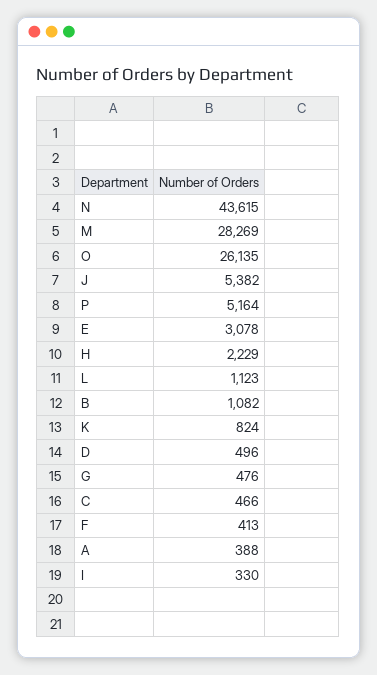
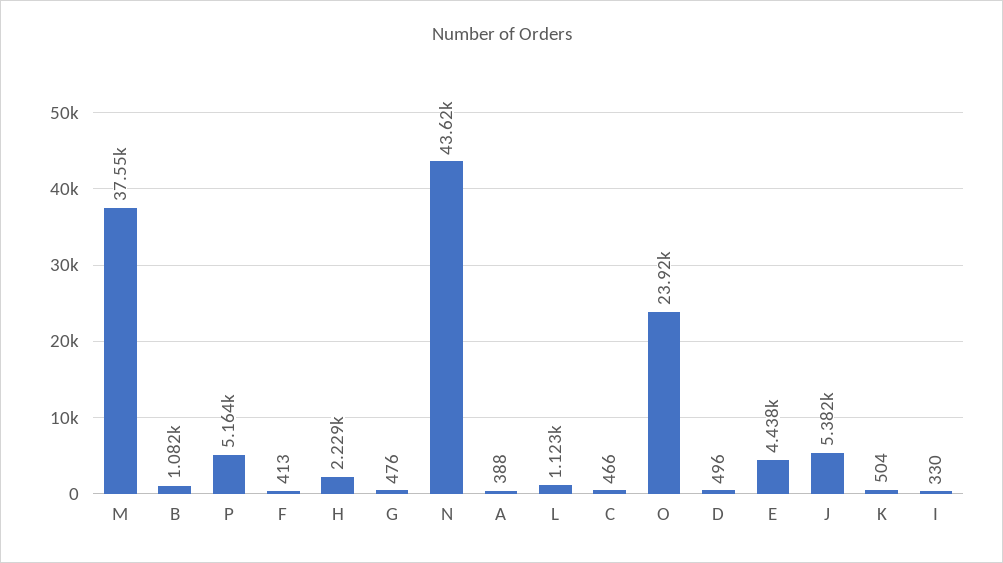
  {
    "N": 43615,
-   "M": 28269,
+   "M": 37550,
-   "O": 26135,
+   "O": 23920,
    "J": 5382,
    "P": 5164,
-   "E": 3078,
+   "E": 4438,
    "H": 2229,
    "L": 1123,
    "B": 1082,
-   "K": 824,
+   "K": 504,
    "D": 496,
    "G": 476,
    "C": 466,
    "F": 413,
    "A": 388,
    "I": 330
  }

